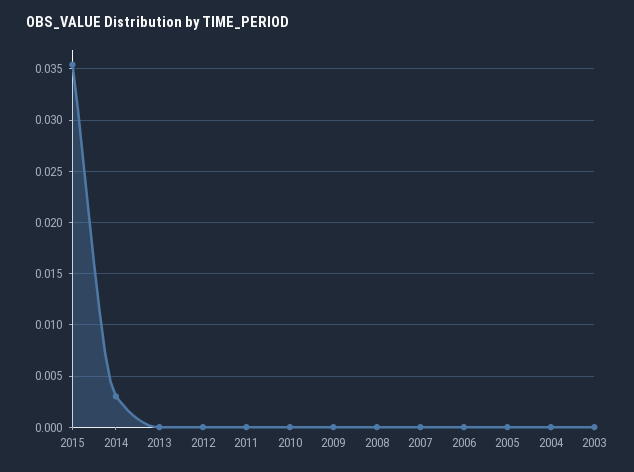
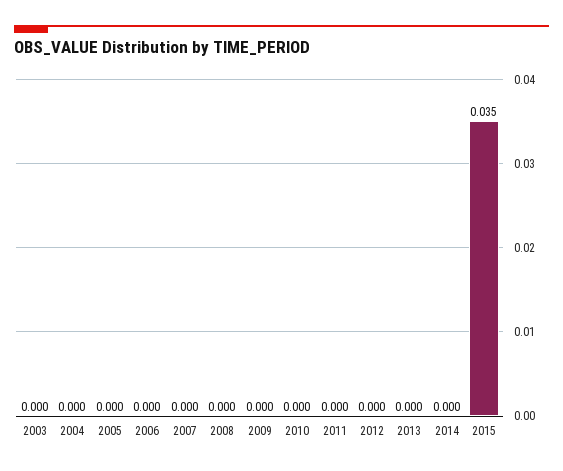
  {
    "2015": 0.035,
-   "2014": 0.003,
+   "2014": 0,
    "2013": 0,
    "2012": 0,
    "2011": 0,
    "2010": 0,
    "2009": 0,
    "2008": 0,
    "2007": 0,
    "2006": 0,
    "2005": 0,
    "2004": 0,
    "2003": 0
  }

